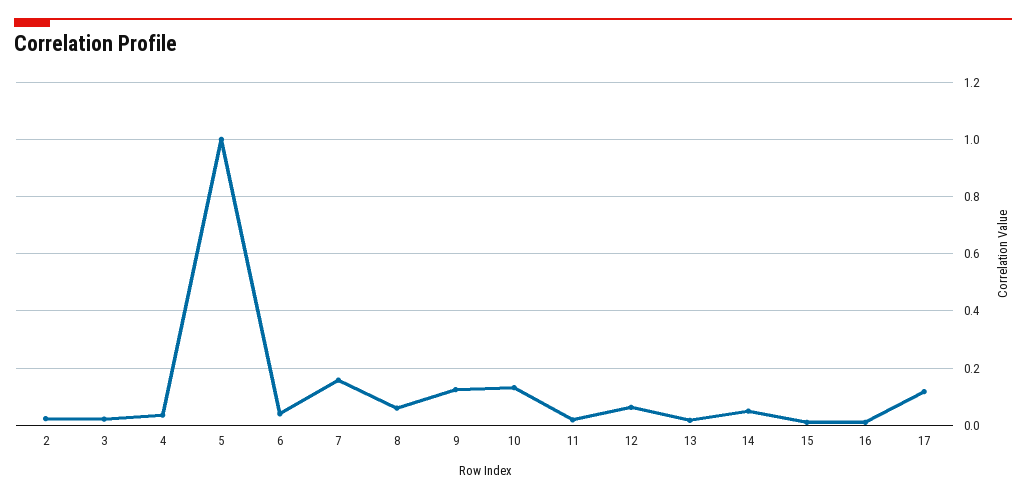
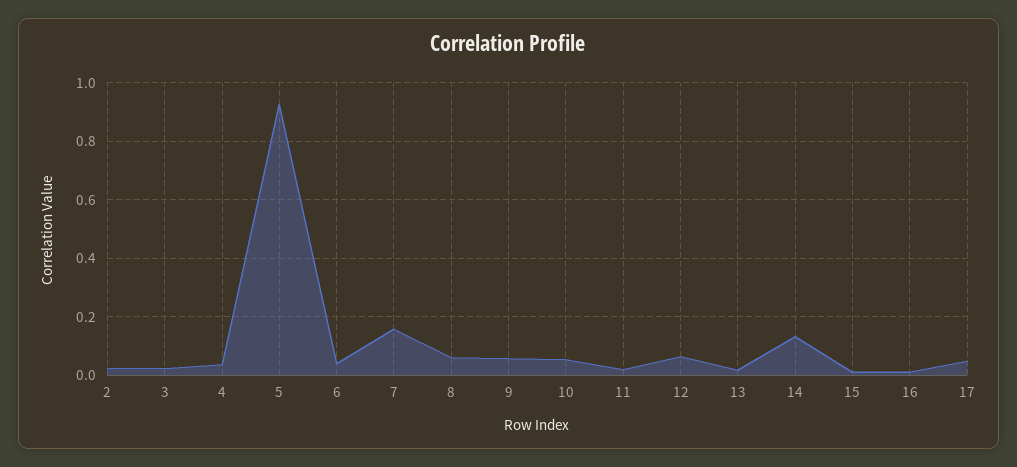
  {
    "2": 0.025,
    "3": 0.025,
    "4": 0.025,
-   "5": 1,
+   "5": 0.925,
    "6": 0.05,
    "7": 0.15,
    "8": 0.05,
-   "9": 0.125,
+   "9": 0.05,
-   "10": 0.125,
+   "10": 0.05,
    "11": 0.025,
    "12": 0.075,
    "13": 0.025,
-   "14": 0.05,
+   "14": 0.125,
    "15": 0,
    "16": 0,
-   "17": 0.125
+   "17": 0.05
  }

